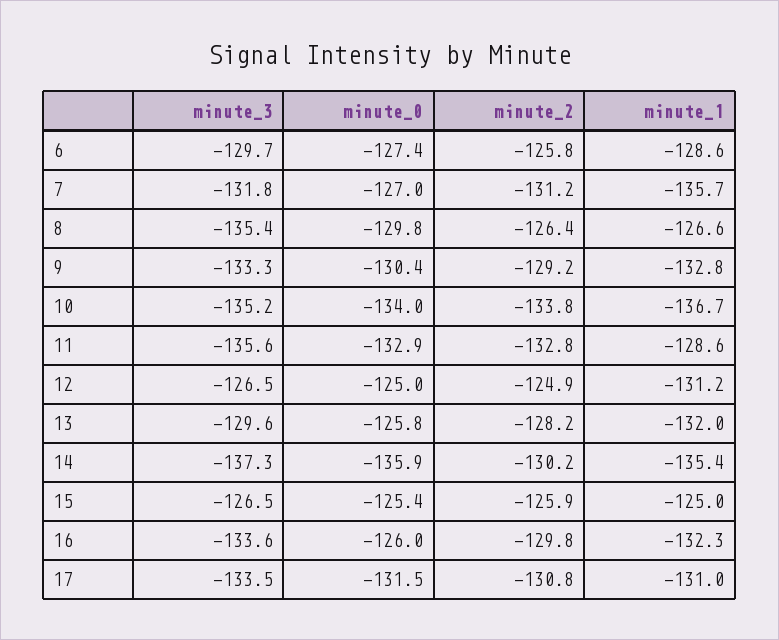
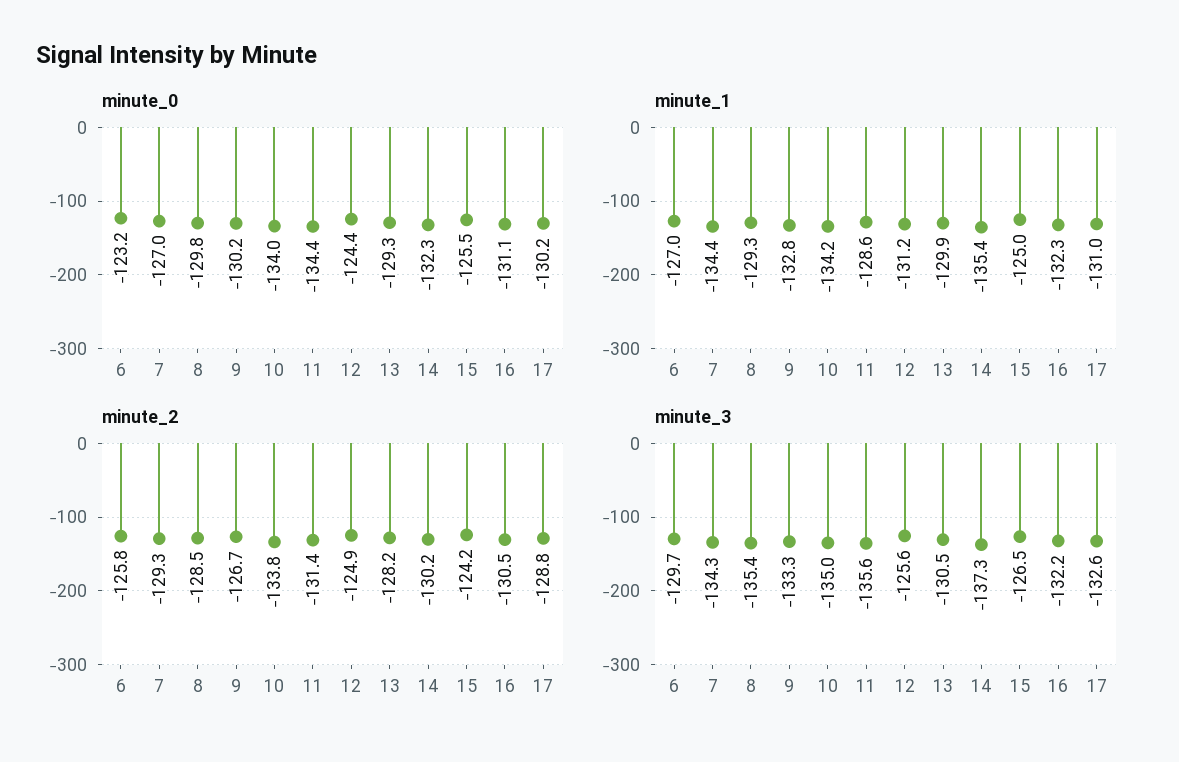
  {
    "minute_3": {
      "6": -129.7,
-     "7": -131.8,
+     "7": -134.3,
      "8": -135.4,
      "9": -133.3,
-     "10": -135.2,
+     "10": -135,
      "11": -135.6,
-     "12": -126.5,
+     "12": -125.6,
-     "13": -129.6,
+     "13": -130.5,
      "14": -137.3,
      "15": -126.5,
-     "16": -133.6,
+     "16": -132.2,
-     "17": -133.5
+     "17": -132.6
    },
    "minute_0": {
-     "6": -127.4,
+     "6": -123.2,
      "7": -127,
      "8": -129.8,
-     "9": -130.4,
+     "9": -130.2,
      "10": -134,
-     "11": -132.9,
+     "11": -134.4,
-     "12": -125,
+     "12": -124.4,
-     "13": -125.8,
+     "13": -129.3,
-     "14": -135.9,
+     "14": -132.3,
-     "15": -125.4,
+     "15": -125.5,
-     "16": -126,
+     "16": -131.1,
-     "17": -131.5
+     "17": -130.2
    },
    "minute_2": {
      "6": -125.8,
-     "7": -131.2,
+     "7": -129.3,
-     "8": -126.4,
+     "8": -128.5,
-     "9": -129.2,
+     "9": -126.7,
      "10": -133.8,
-     "11": -132.8,
+     "11": -131.4,
      "12": -124.9,
      "13": -128.2,
      "14": -130.2,
-     "15": -125.9,
+     "15": -124.2,
-     "16": -129.8,
+     "16": -130.5,
-     "17": -130.8
+     "17": -128.8
    },
    "minute_1": {
-     "6": -128.6,
+     "6": -127,
-     "7": -135.7,
+     "7": -134.4,
-     "8": -126.6,
+     "8": -129.3,
      "9": -132.8,
-     "10": -136.7,
+     "10": -134.2,
      "11": -128.6,
      "12": -131.2,
-     "13": -132,
+     "13": -129.9,
      "14": -135.4,
      "15": -125,
      "16": -132.3,
      "17": -131
    }
  }

